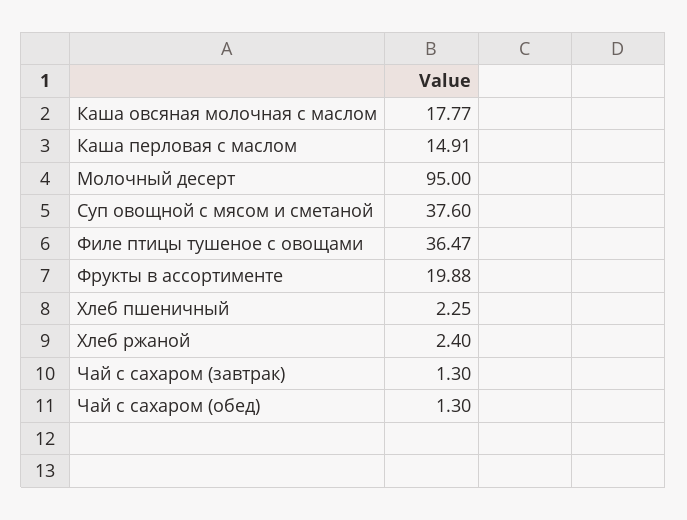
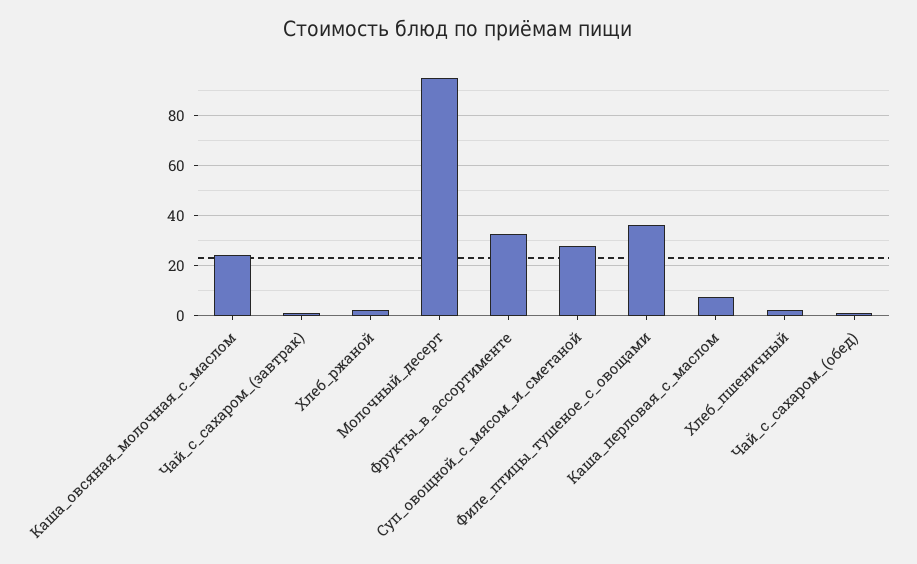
  {
-   "Каша овсяная молочная с маслом": 17.77,
+   "Каша овсяная молочная с маслом": 25,
-   "Каша перловая с маслом": 14.91,
+   "Каша перловая с маслом": 7.5,
    "Молочный десерт": 95,
-   "Суп овощной с мясом и сметаной": 37.6,
+   "Суп овощной с мясом и сметаной": 27.5,
    "Филе птицы тушеное с овощами": 36.47,
-   "Фрукты в ассортименте": 19.88,
+   "Фрукты в ассортименте": 32.5,
    "Хлеб пшеничный": 2.25,
    "Хлеб ржаной": 2.4,
    "Чай с сахаром (завтрак)": 1.3,
    "Чай с сахаром (обед)": 1.3
  }

